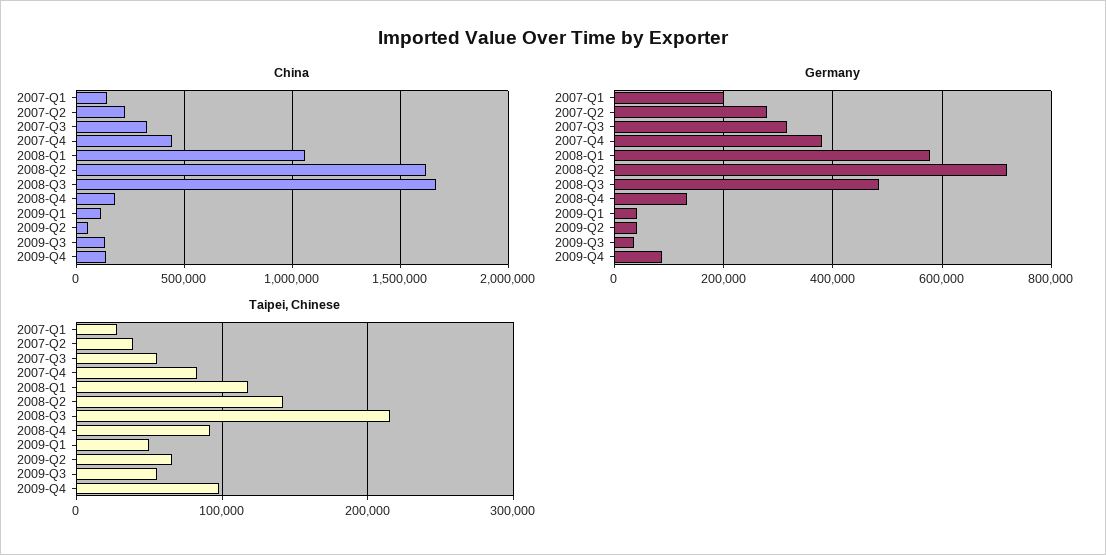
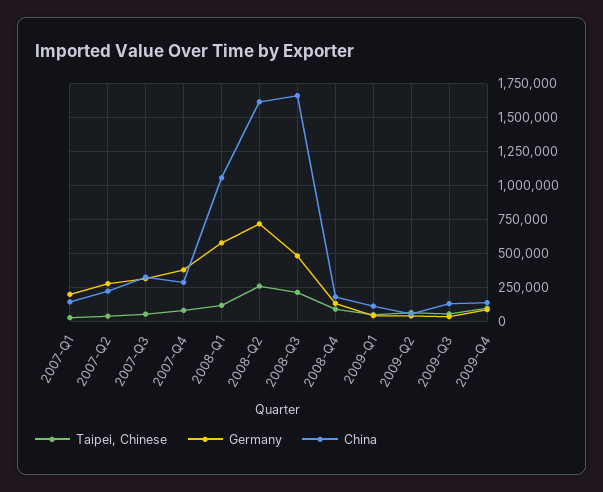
  {
    "China": {
      "2007-Q1": 150000,
      "2007-Q2": 200000,
      "2007-Q3": 350000,
-     "2007-Q4": 450000,
+     "2007-Q4": 300000,
      "2008-Q1": 1050000,
      "2008-Q2": 1600000,
      "2008-Q3": 1650000,
      "2008-Q4": 200000,
      "2009-Q1": 100000,
      "2009-Q2": 50000,
      "2009-Q3": 150000,
      "2009-Q4": 150000
    },
    "Germany": {
      "2007-Q1": 200000,
      "2007-Q2": 280000,
      "2007-Q3": 320000,
      "2007-Q4": 380000,
      "2008-Q1": 580000,
      "2008-Q2": 720000,
      "2008-Q3": 480000,
      "2008-Q4": 140000,
      "2009-Q1": 40000,
      "2009-Q2": 40000,
      "2009-Q3": 40000,
      "2009-Q4": 80000
    },
    "Taipei, Chinese": {
      "2007-Q1": 30000,
      "2007-Q2": 40000,
      "2007-Q3": 60000,
      "2007-Q4": 80000,
      "2008-Q1": 120000,
-     "2008-Q2": 140000,
+     "2008-Q2": 250000,
      "2008-Q3": 220000,
      "2008-Q4": 90000,
      "2009-Q1": 50000,
      "2009-Q2": 70000,
      "2009-Q3": 60000,
      "2009-Q4": 100000
    }
  }

